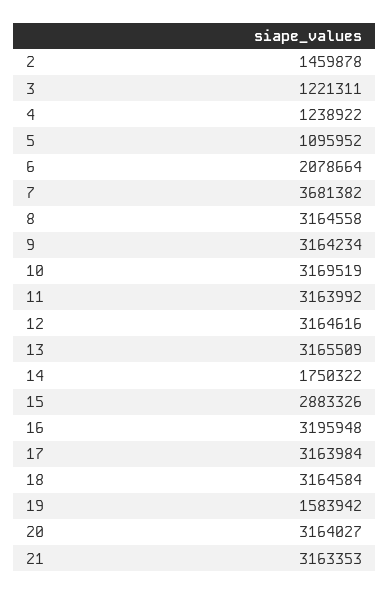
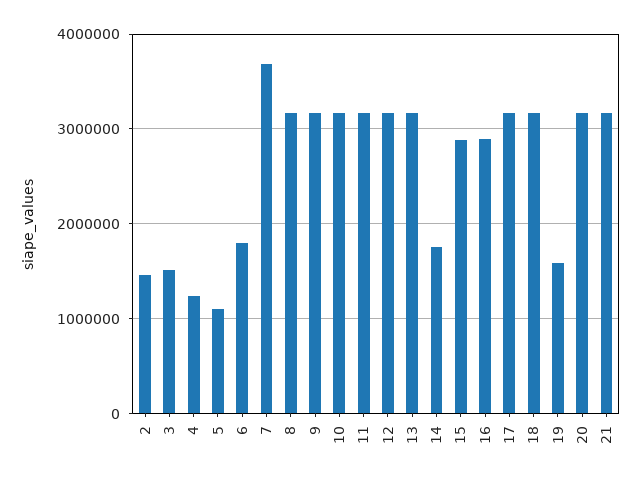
  {
    "2": 1459878,
-   "3": 1221311,
+   "3": 1500000,
    "4": 1238922,
    "5": 1095952,
-   "6": 2078664,
+   "6": 1800000,
    "7": 3681382,
    "8": 3164558,
    "9": 3164234,
    "10": 3169519,
    "11": 3163992,
    "12": 3164616,
    "13": 3165509,
    "14": 1750322,
    "15": 2883326,
-   "16": 3195948,
+   "16": 2900000,
    "17": 3163984,
    "18": 3164584,
    "19": 1583942,
    "20": 3164027,
    "21": 3163353
  }

